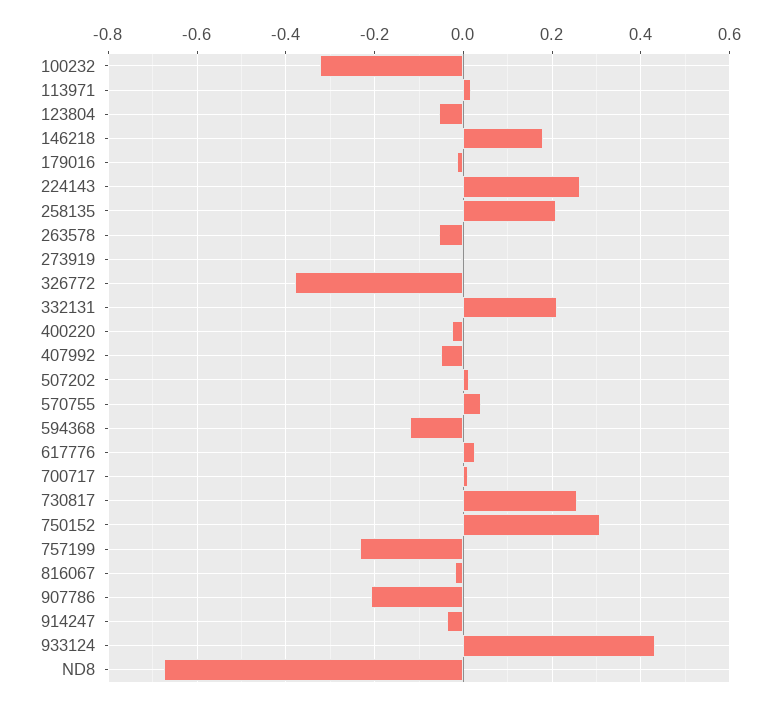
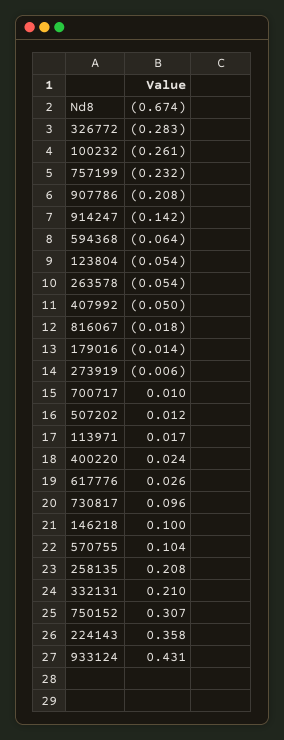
  {
-   "100232": -0.32,
+   "100232": -0.261,
    "113971": 0.017,
    "123804": -0.054,
-   "146218": 0.18,
+   "146218": 0.1,
    "179016": -0.014,
-   "224143": 0.26,
+   "224143": 0.358,
    "258135": 0.208,
    "263578": -0.054,
    "273919": -0.006,
-   "326772": -0.38,
+   "326772": -0.283,
    "332131": 0.21,
-   "400220": -0.02,
+   "400220": 0.024,
    "407992": -0.05,
    "507202": 0.012,
-   "570755": 0.04,
+   "570755": 0.104,
-   "594368": -0.12,
+   "594368": -0.064,
    "617776": 0.026,
    "700717": 0.01,
-   "730817": 0.26,
+   "730817": 0.096,
    "750152": 0.307,
    "757199": -0.232,
    "816067": -0.018,
    "907786": -0.208,
-   "914247": -0.04,
+   "914247": -0.142,
    "933124": 0.431,
    "ND8": -0.674
  }

